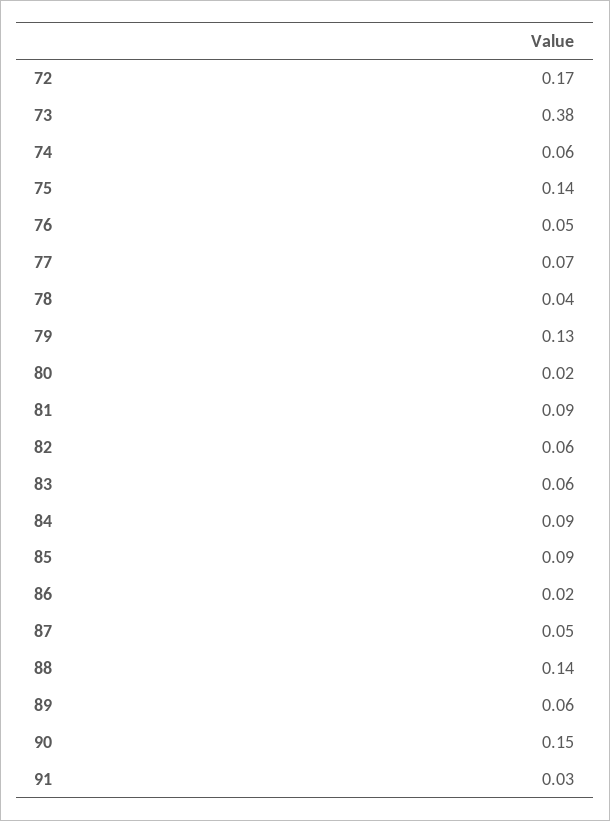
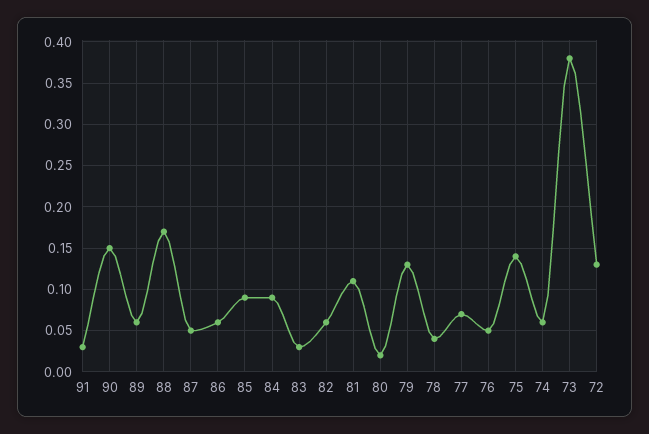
  {
-   "72": 0.17,
+   "72": 0.13,
    "73": 0.38,
    "74": 0.06,
    "75": 0.14,
    "76": 0.05,
    "77": 0.07,
    "78": 0.04,
    "79": 0.13,
    "80": 0.02,
-   "81": 0.09,
+   "81": 0.11,
    "82": 0.06,
-   "83": 0.06,
+   "83": 0.03,
    "84": 0.09,
    "85": 0.09,
-   "86": 0.02,
+   "86": 0.06,
    "87": 0.05,
-   "88": 0.14,
+   "88": 0.17,
    "89": 0.06,
    "90": 0.15,
    "91": 0.03
  }

